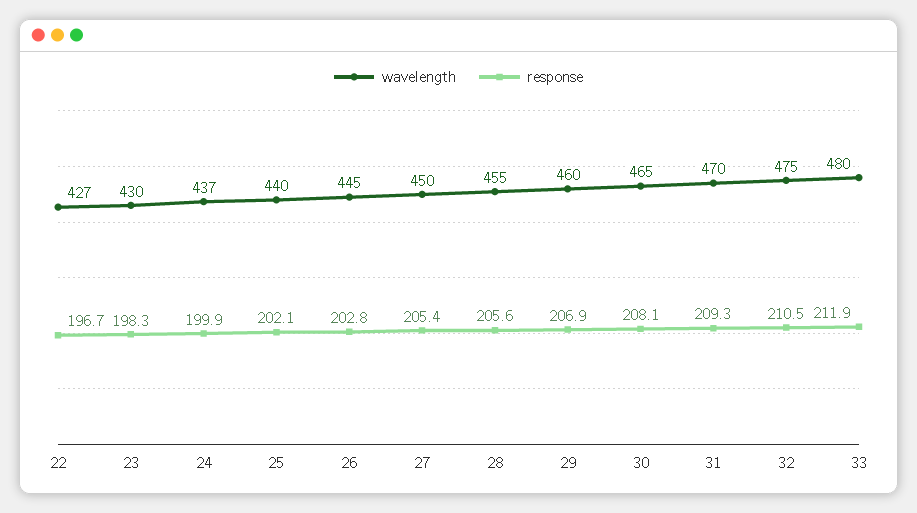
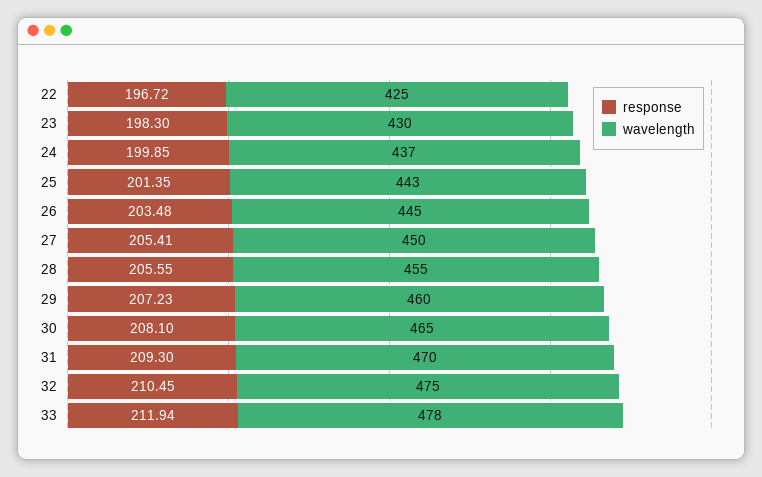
  {
    "wavelength": {
-     "22": 427,
+     "22": 425,
      "23": 430,
      "24": 437,
-     "25": 440,
+     "25": 443,
      "26": 445,
      "27": 450,
      "28": 455,
      "29": 460,
      "30": 465,
      "31": 470,
      "32": 475,
-     "33": 480
+     "33": 478
    },
    "response": {
      "22": 196.72,
      "23": 198.3,
      "24": 199.85,
-     "25": 202.1,
+     "25": 201.35,
-     "26": 202.8,
+     "26": 203.48,
      "27": 205.41,
      "28": 205.55,
-     "29": 206.9,
+     "29": 207.23,
      "30": 208.1,
      "31": 209.3,
      "32": 210.45,
      "33": 211.94
    }
  }

